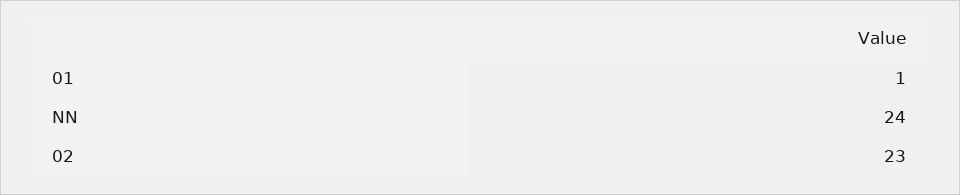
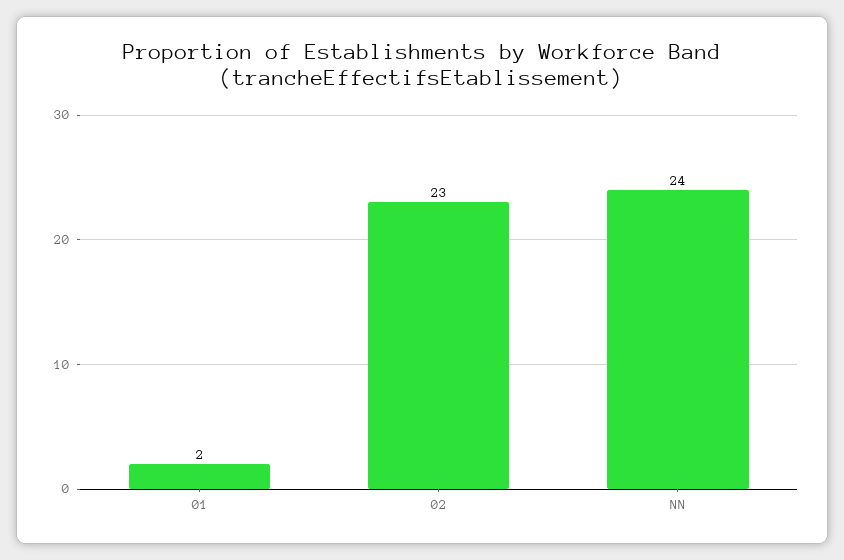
  {
-   "01": 1,
+   "01": 2,
    "NN": 24,
    "02": 23
  }

